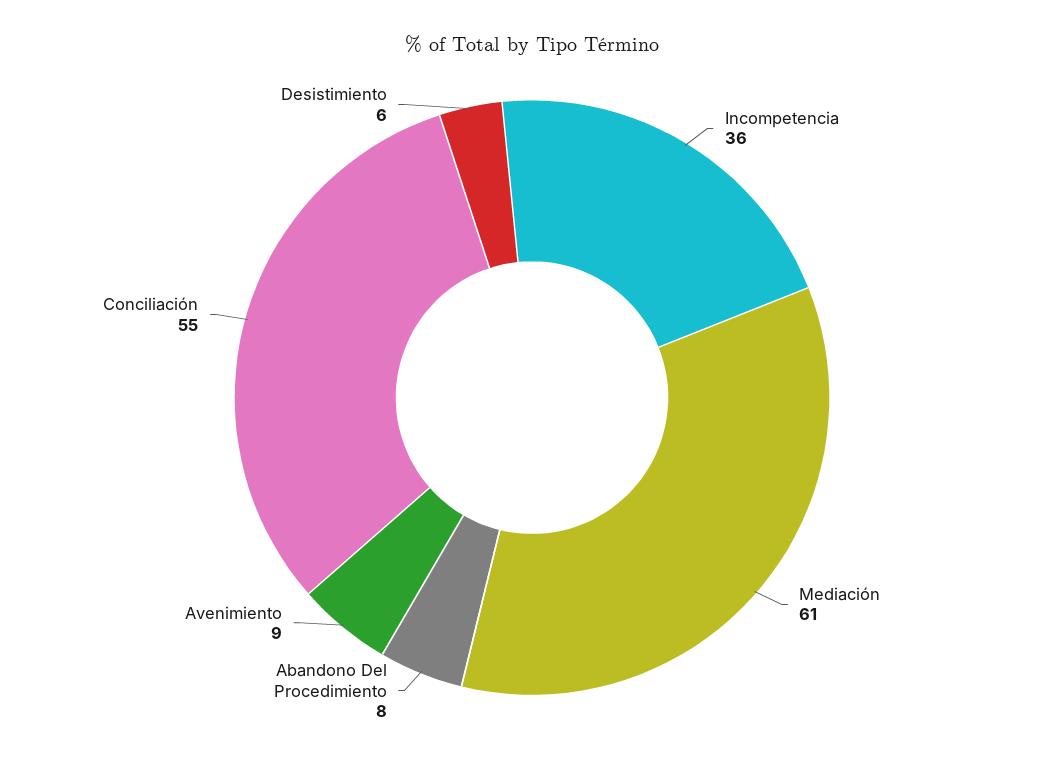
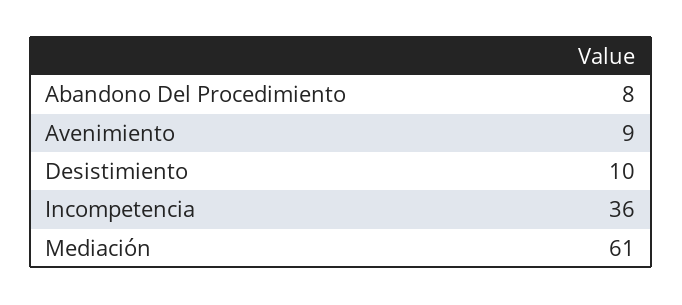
  {
    "Incompetencia": 36,
    "Mediación": 61,
    "Abandono Del Procedimiento": 8,
    "Avenimiento": 9,
-   "Conciliación": 55,
-   "Desistimiento": 6
+   "Desistimiento": 10
  }

